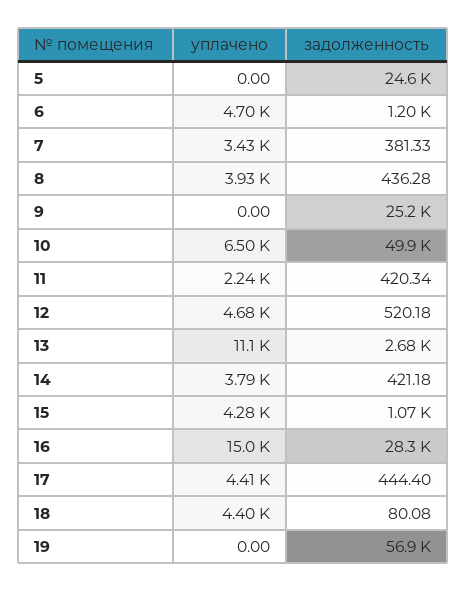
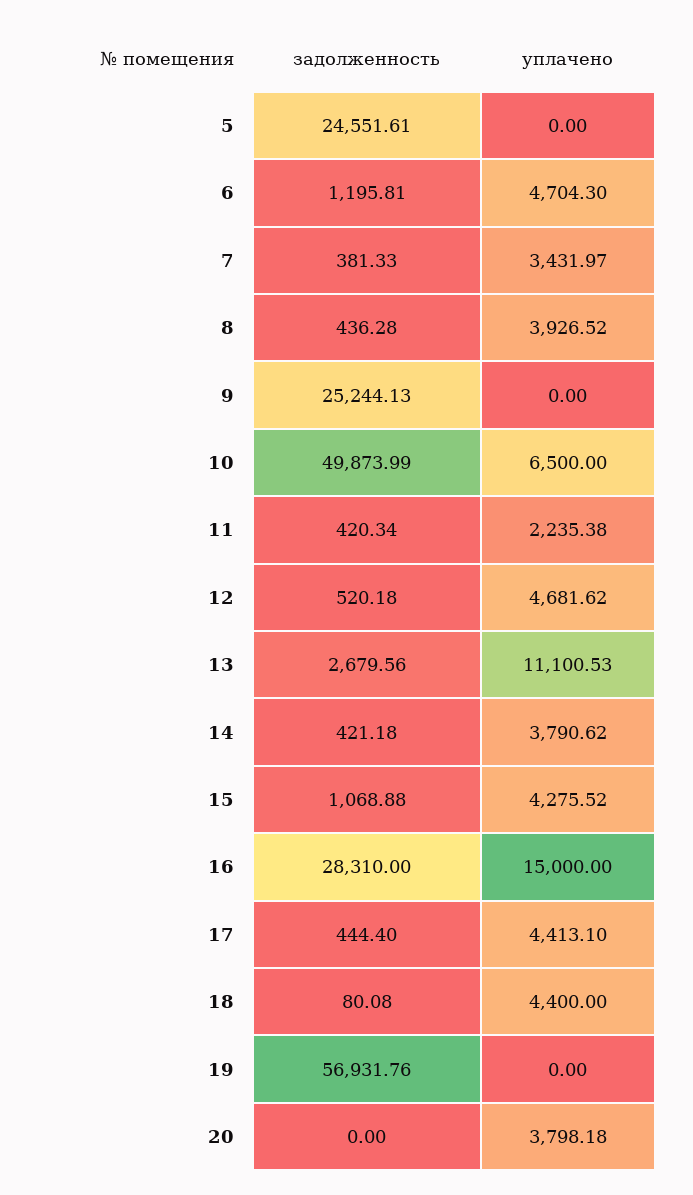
  {
    "уплачено": {
      "5": 0,
      "6": 4704.3,
      "7": 3431.97,
      "8": 3926.52,
      "9": 0,
      "10": 6500,
      "11": 2235.38,
      "12": 4681.62,
      "13": 11100.53,
      "14": 3790.62,
      "15": 4275.52,
      "16": 15000,
      "17": 4413.1,
      "18": 4400,
-     "19": 0
+     "19": 0,
+     "20": 3798.18
    },
    "задолженность": {
      "5": 24551.61,
      "6": 1195.81,
      "7": 381.33,
      "8": 436.28,
      "9": 25244.13,
      "10": 49873.99,
      "11": 420.34,
      "12": 520.18,
      "13": 2679.56,
      "14": 421.18,
      "15": 1068.88,
      "16": 28310,
      "17": 444.4,
      "18": 80.08,
-     "19": 56931.76
+     "19": 56931.76,
+     "20": 0
    }
  }

